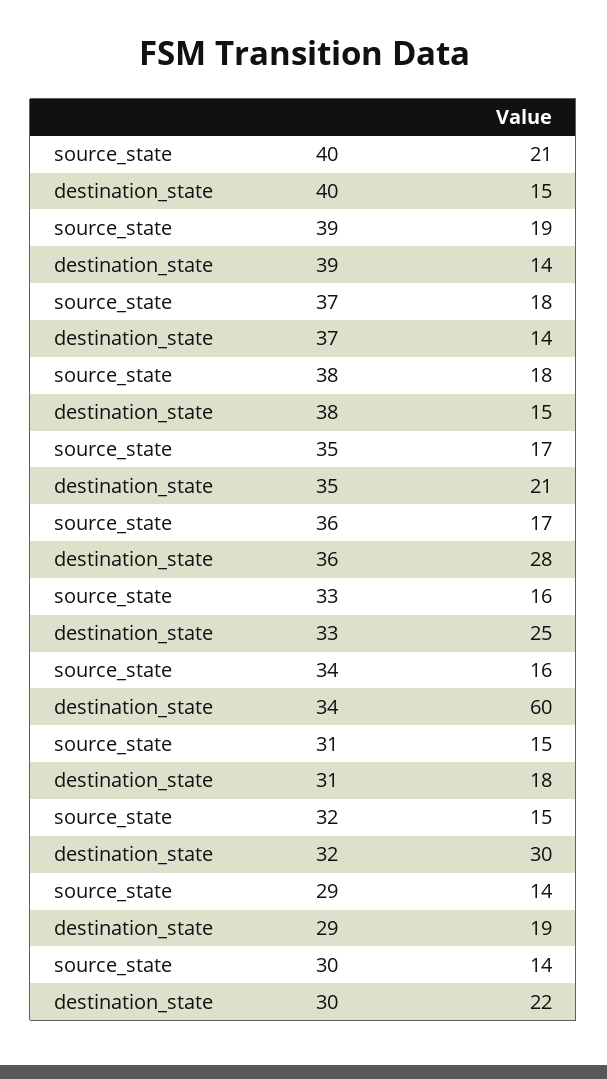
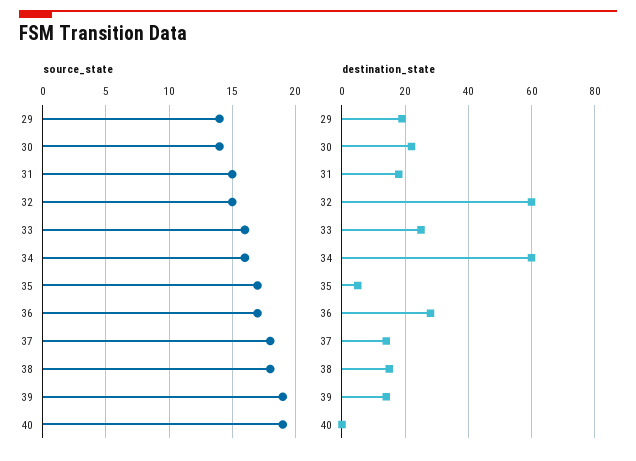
  {
    "source_state": {
-     "40": 21,
+     "40": 19,
      "39": 19,
      "37": 18,
      "38": 18,
      "35": 17,
      "36": 17,
      "33": 16,
      "34": 16,
      "31": 15,
      "32": 15,
      "29": 14,
      "30": 14
    },
    "destination_state": {
-     "40": 15,
+     "40": 0,
      "39": 14,
      "37": 14,
      "38": 15,
-     "35": 21,
+     "35": 5,
      "36": 28,
      "33": 25,
      "34": 60,
      "31": 18,
-     "32": 30,
+     "32": 60,
      "29": 19,
      "30": 22
    }
  }

